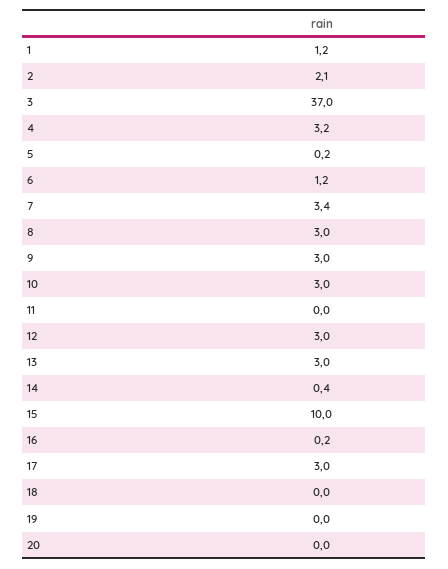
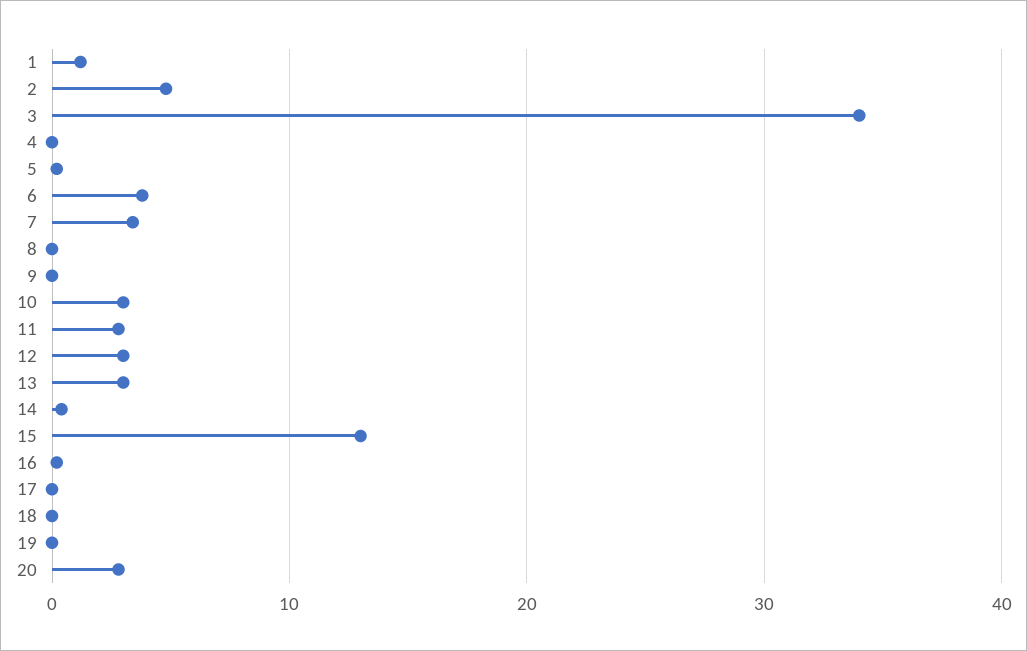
  {
    "1": 1.2,
-   "2": 2.1,
+   "2": 5,
-   "3": 37,
+   "3": 34,
-   "4": 3.2,
+   "4": 0,
    "5": 0.2,
-   "6": 1.2,
+   "6": 4,
    "7": 3.4,
-   "8": 3,
+   "8": 0,
-   "9": 3,
+   "9": 0,
    "10": 3,
-   "11": 0,
+   "11": 3,
    "12": 3,
    "13": 3,
    "14": 0.4,
-   "15": 10,
+   "15": 13,
    "16": 0.2,
-   "17": 3,
+   "17": 0,
    "18": 0,
    "19": 0,
-   "20": 0
+   "20": 3
  }

